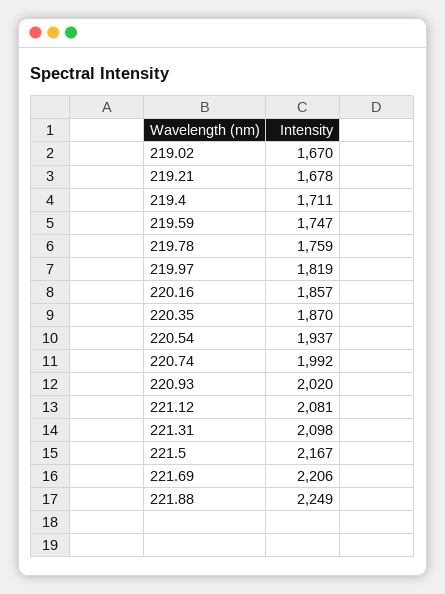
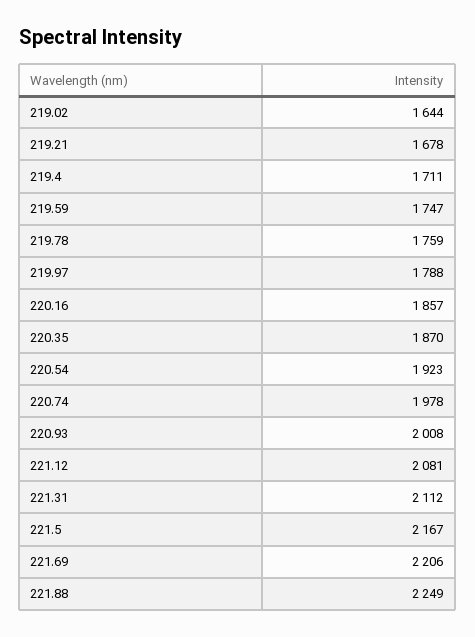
  {
-   "219.02": 1670,
+   "219.02": 1644,
    "219.21": 1678,
    "219.4": 1711,
    "219.59": 1747,
    "219.78": 1759,
-   "219.97": 1819,
+   "219.97": 1788,
    "220.16": 1857,
    "220.35": 1870,
-   "220.54": 1937,
+   "220.54": 1923,
-   "220.74": 1992,
+   "220.74": 1978,
-   "220.93": 2020,
+   "220.93": 2008,
    "221.12": 2081,
-   "221.31": 2098,
+   "221.31": 2112,
    "221.5": 2167,
    "221.69": 2206,
    "221.88": 2249
  }

